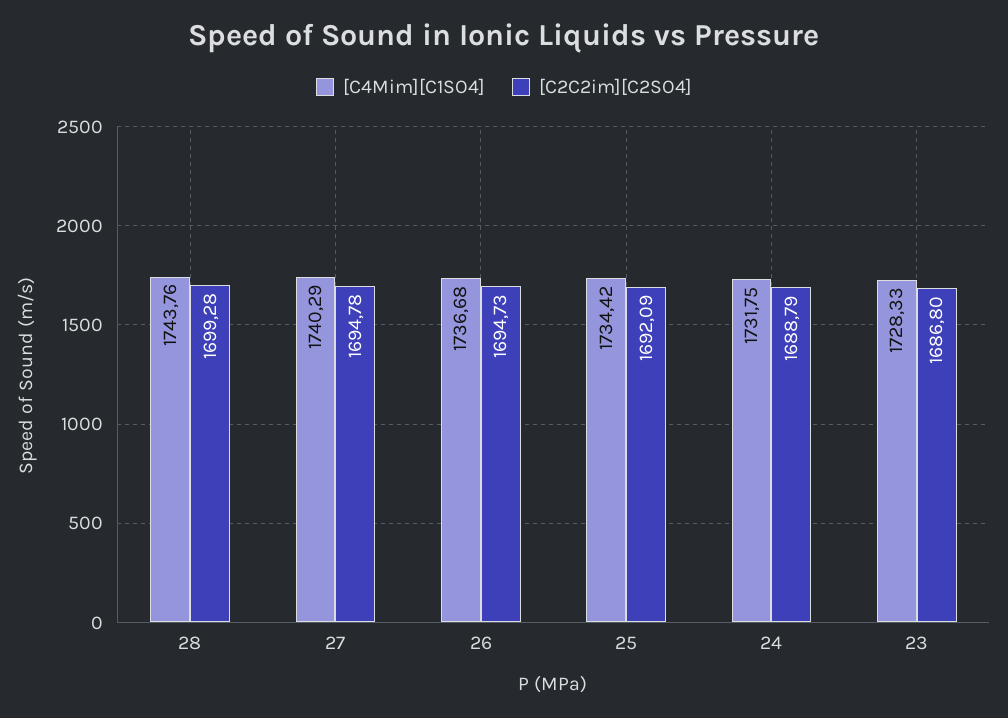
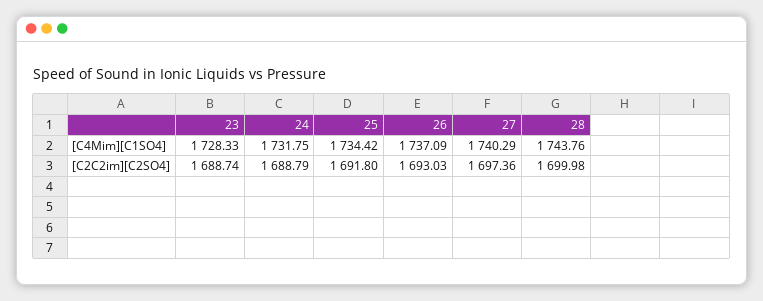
  {
    "[C4Mim][C1SO4]": {
      "28": 1743.76,
      "27": 1740.29,
-     "26": 1736.68,
+     "26": 1737.09,
      "25": 1734.42,
      "24": 1731.75,
      "23": 1728.33
    },
    "[C2C2im][C2SO4]": {
-     "28": 1699.28,
+     "28": 1699.98,
-     "27": 1694.78,
+     "27": 1697.36,
-     "26": 1694.73,
+     "26": 1693.03,
-     "25": 1692.09,
+     "25": 1691.8,
      "24": 1688.79,
-     "23": 1686.8
+     "23": 1688.74
    }
  }

